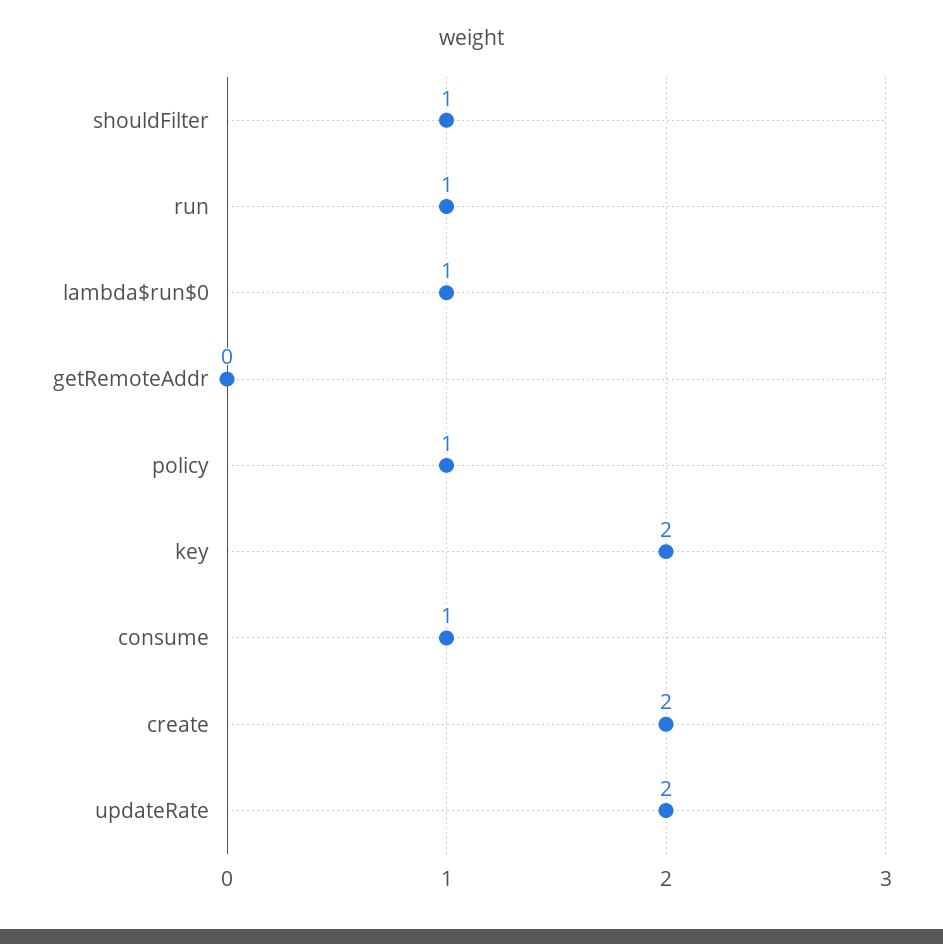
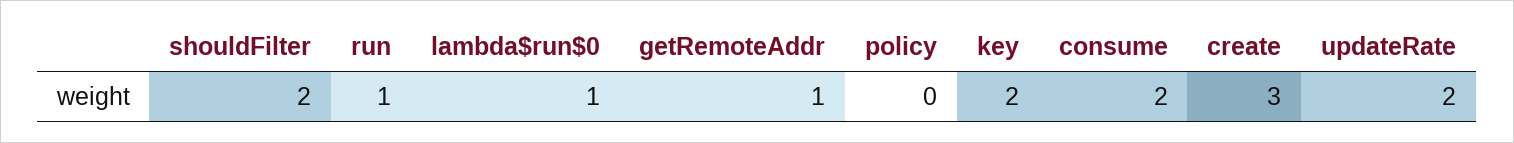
  {
-   "shouldFilter": 1,
+   "shouldFilter": 2,
    "run": 1,
    "lambda$run$0": 1,
-   "getRemoteAddr": 0,
+   "getRemoteAddr": 1,
-   "policy": 1,
+   "policy": 0,
    "key": 2,
-   "consume": 1,
+   "consume": 2,
-   "create": 2,
+   "create": 3,
    "updateRate": 2
  }

